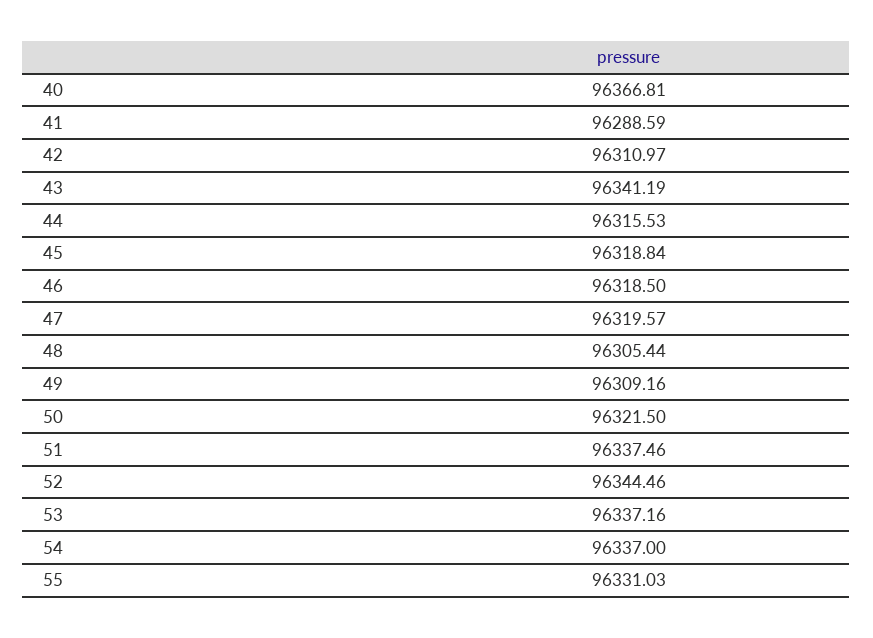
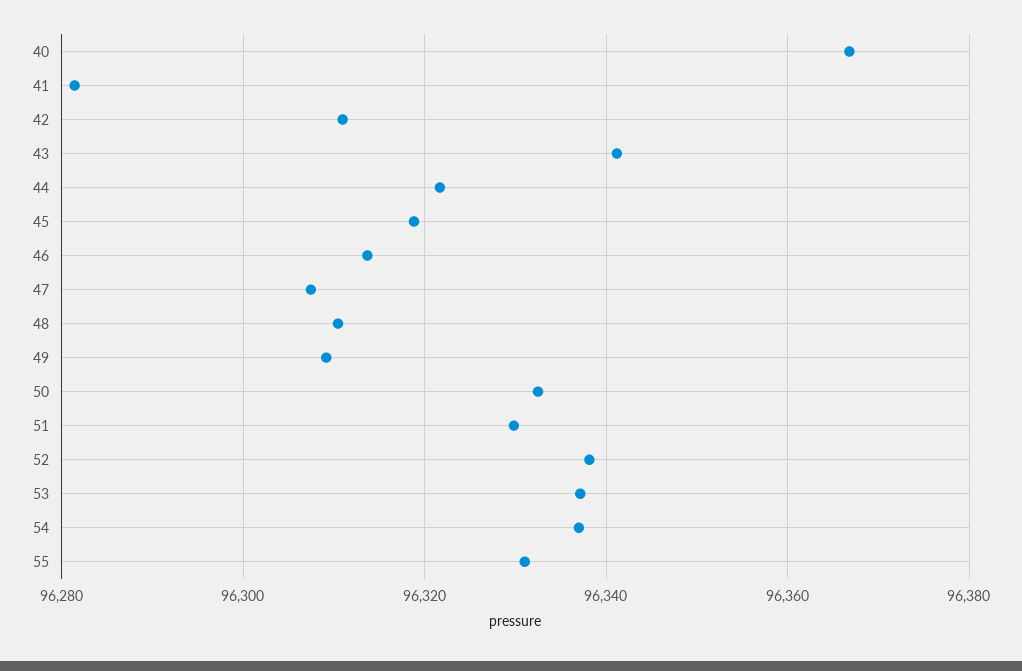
  {
    "40": 96366.81,
-   "41": 96288.59,
+   "41": 96282,
    "42": 96310.97,
    "43": 96341.19,
-   "44": 96315.53,
+   "44": 96322,
    "45": 96318.84,
-   "46": 96318.5,
+   "46": 96314,
-   "47": 96319.57,
+   "47": 96308,
-   "48": 96305.44,
+   "48": 96310,
    "49": 96309.16,
-   "50": 96321.5,
+   "50": 96332,
-   "51": 96337.46,
+   "51": 96330,
-   "52": 96344.46,
+   "52": 96338,
    "53": 96337.16,
    "54": 96337,
    "55": 96331.03
  }

